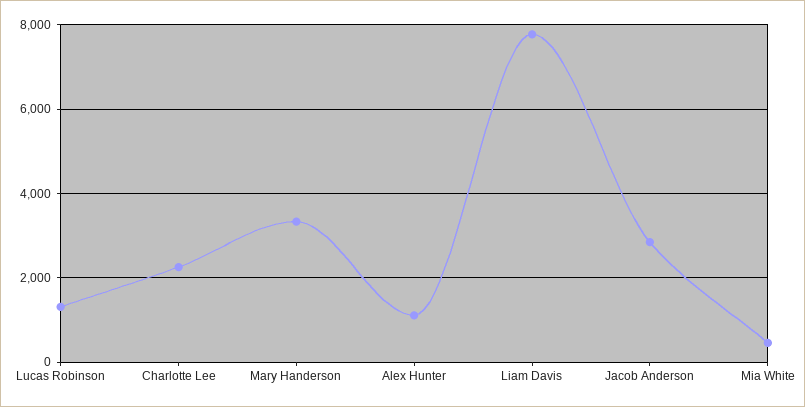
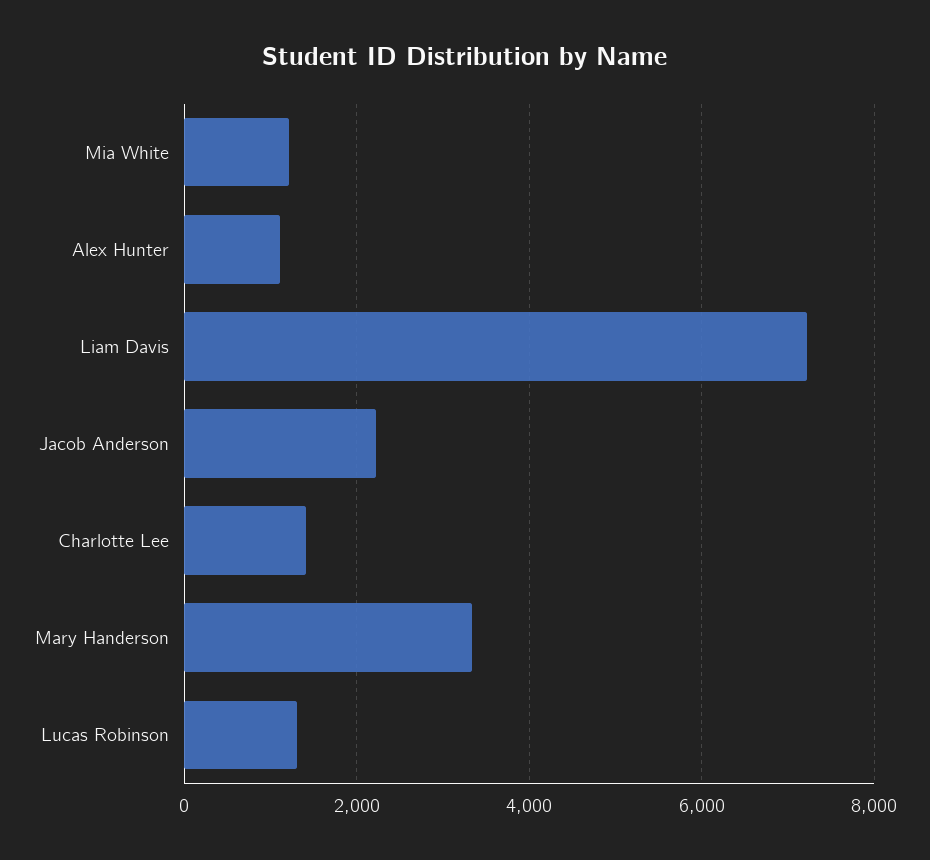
  {
    "Lucas Robinson": 1400,
-   "Charlotte Lee": 2200,
+   "Charlotte Lee": 1400,
    "Mary Handerson": 3400,
    "Alex Hunter": 1200,
-   "Liam Davis": 7800,
+   "Liam Davis": 7200,
-   "Jacob Anderson": 2800,
+   "Jacob Anderson": 2200,
-   "Mia White": 400
+   "Mia White": 1200
  }

